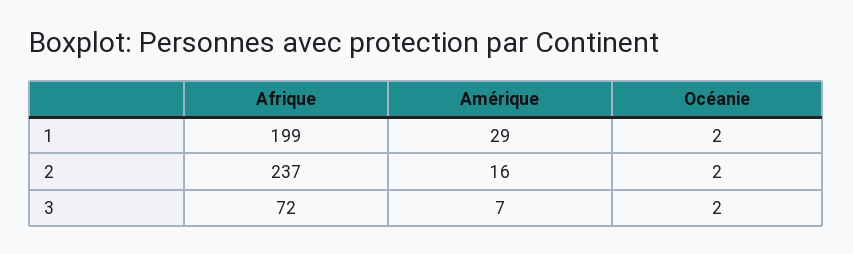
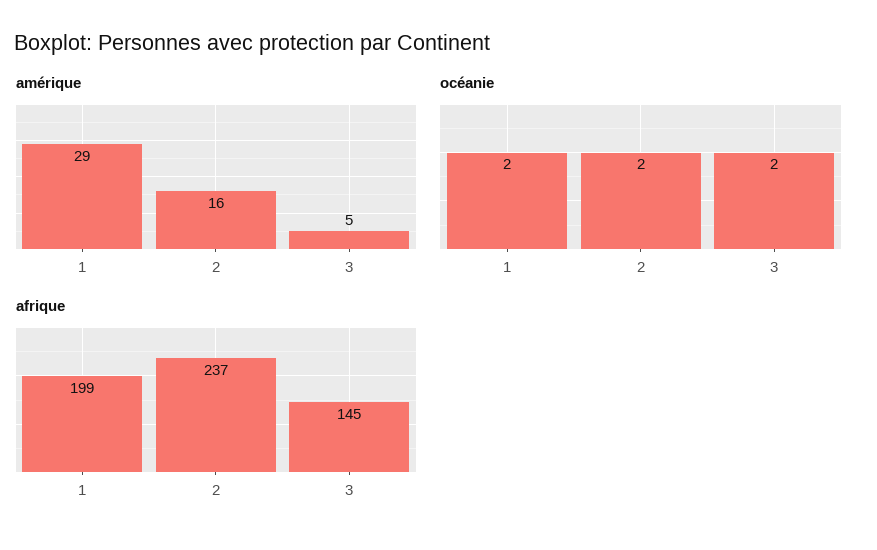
  {
    "Afrique": {
      "1": 199,
      "2": 237,
-     "3": 72
+     "3": 145
    },
    "Amérique": {
      "1": 29,
      "2": 16,
-     "3": 7
+     "3": 5
    },
    "Océanie": {
      "1": 2,
      "2": 2,
      "3": 2
    }
  }

